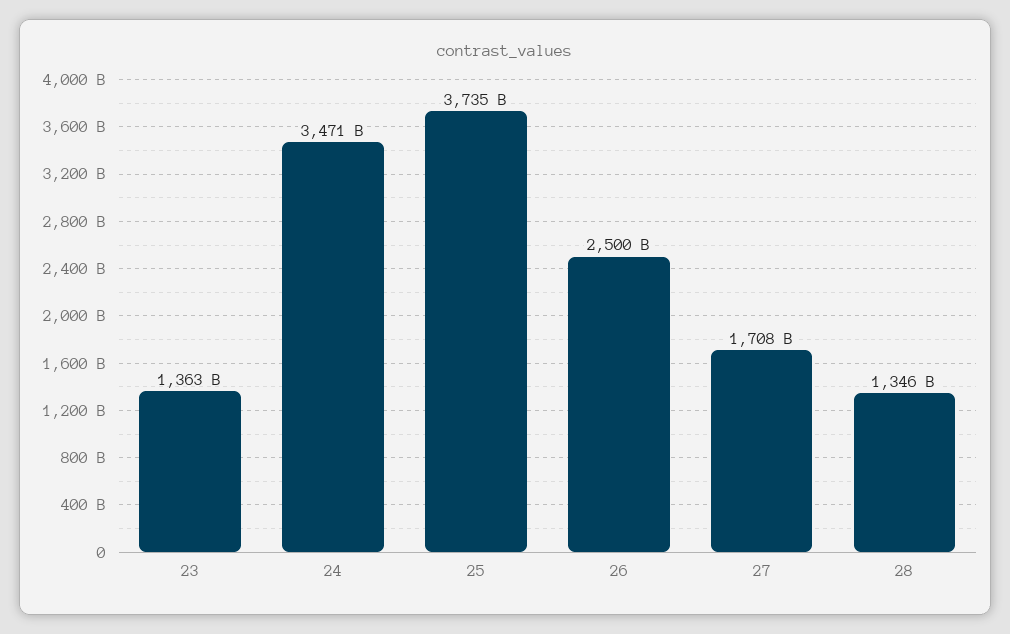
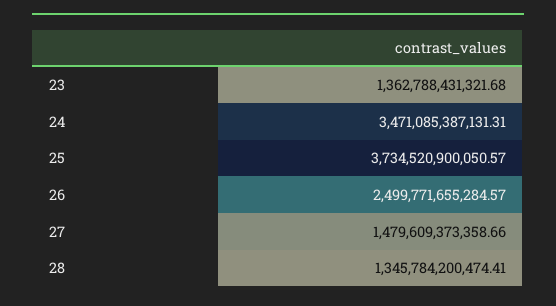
  {
    "23": 1362788431321.68,
    "24": 3471085387131.31,
    "25": 3734520900050.57,
    "26": 2499771655284.57,
-   "27": 1708000000000,
+   "27": 1479609373358.66,
    "28": 1345784200474.41
  }

